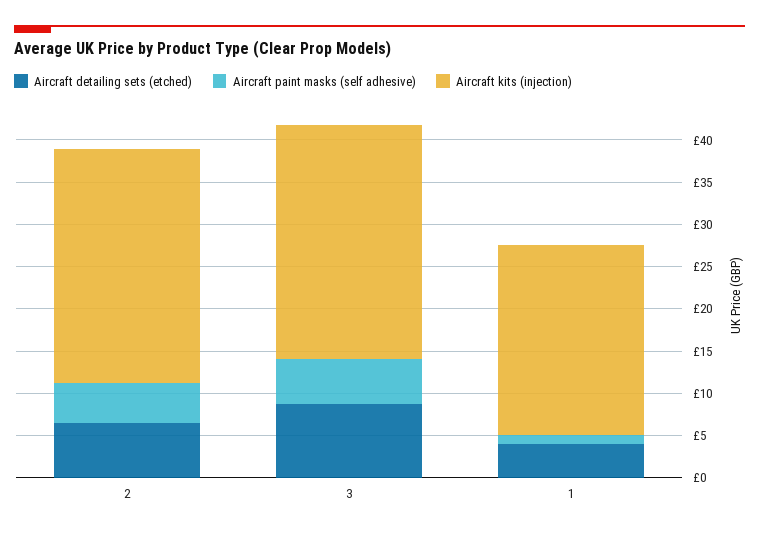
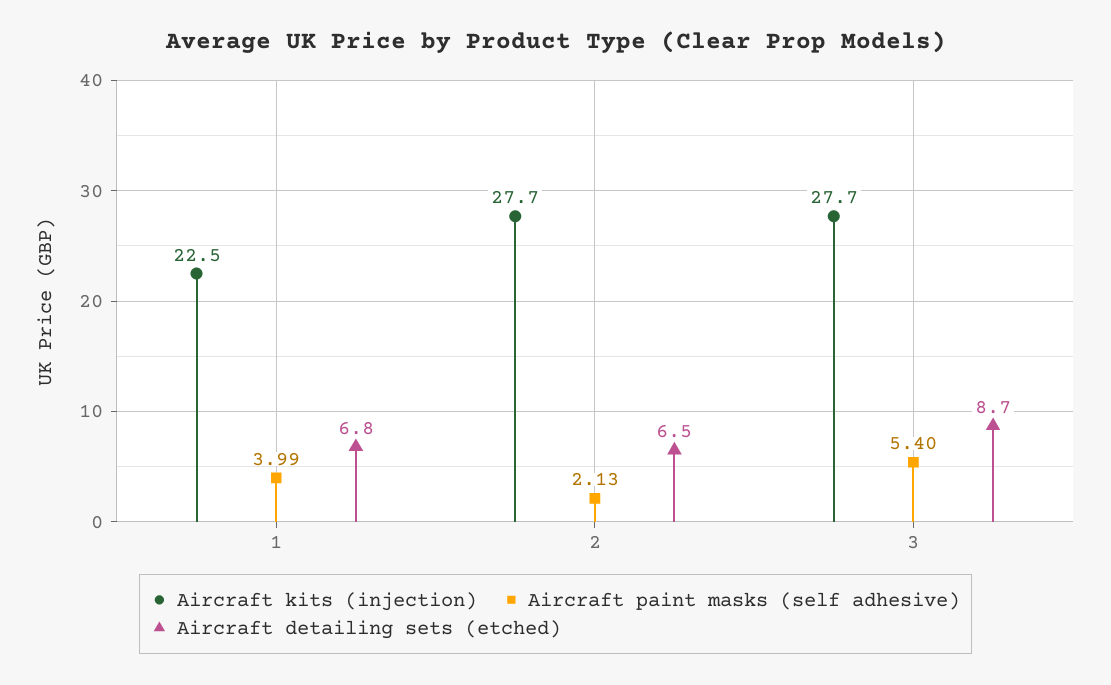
  {
    "Aircraft detailing sets (etched)": {
      "2": 6.5,
      "3": 8.7,
-     "1": 4
+     "1": 6.8
    },
    "Aircraft paint masks (self adhesive)": {
-     "2": 5,
+     "2": 2.13,
      "3": 5.4,
-     "1": 1
+     "1": 3.99
    },
    "Aircraft kits (injection)": {
      "2": 27.7,
      "3": 27.7,
      "1": 22.5
    }
  }

